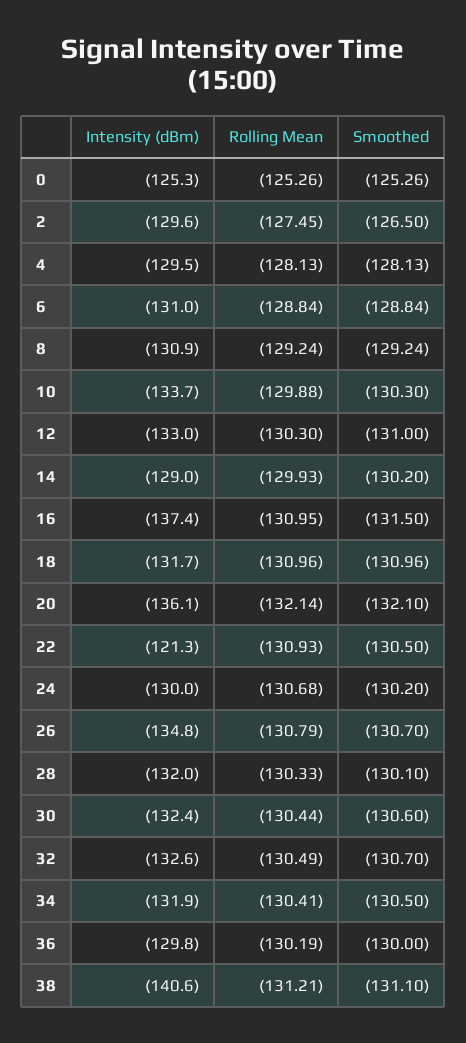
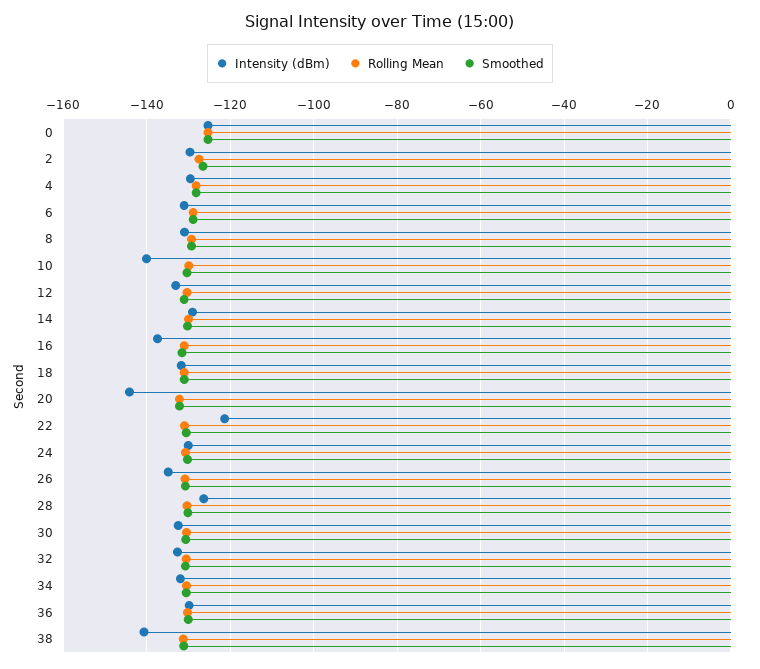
  {
    "Intensity (dBm)": {
      "0": -125.3,
      "2": -129.6,
      "4": -129.5,
      "6": -131,
      "8": -130.9,
-     "10": -133.7,
+     "10": -140,
      "12": -133,
      "14": -129,
      "16": -137.4,
      "18": -131.7,
-     "20": -136.1,
+     "20": -144,
      "22": -121.3,
      "24": -130,
      "26": -134.8,
-     "28": -132,
+     "28": -126,
      "30": -132.4,
      "32": -132.6,
      "34": -131.9,
      "36": -129.8,
      "38": -140.6
    },
    "Rolling Mean": {
      "0": -125.26,
      "2": -127.45,
      "4": -128.13,
      "6": -128.84,
      "8": -129.24,
      "10": -129.88,
      "12": -130.3,
      "14": -129.93,
      "16": -130.95,
      "18": -130.96,
      "20": -132.14,
      "22": -130.93,
      "24": -130.68,
      "26": -130.79,
      "28": -130.33,
      "30": -130.44,
      "32": -130.49,
      "34": -130.41,
      "36": -130.19,
      "38": -131.21
    },
    "Smoothed": {
      "0": -125.26,
      "2": -126.5,
      "4": -128.13,
      "6": -128.84,
      "8": -129.24,
      "10": -130.3,
      "12": -131,
      "14": -130.2,
      "16": -131.5,
      "18": -130.96,
      "20": -132.1,
      "22": -130.5,
      "24": -130.2,
      "26": -130.7,
      "28": -130.1,
      "30": -130.6,
      "32": -130.7,
      "34": -130.5,
      "36": -130,
      "38": -131.1
    }
  }

